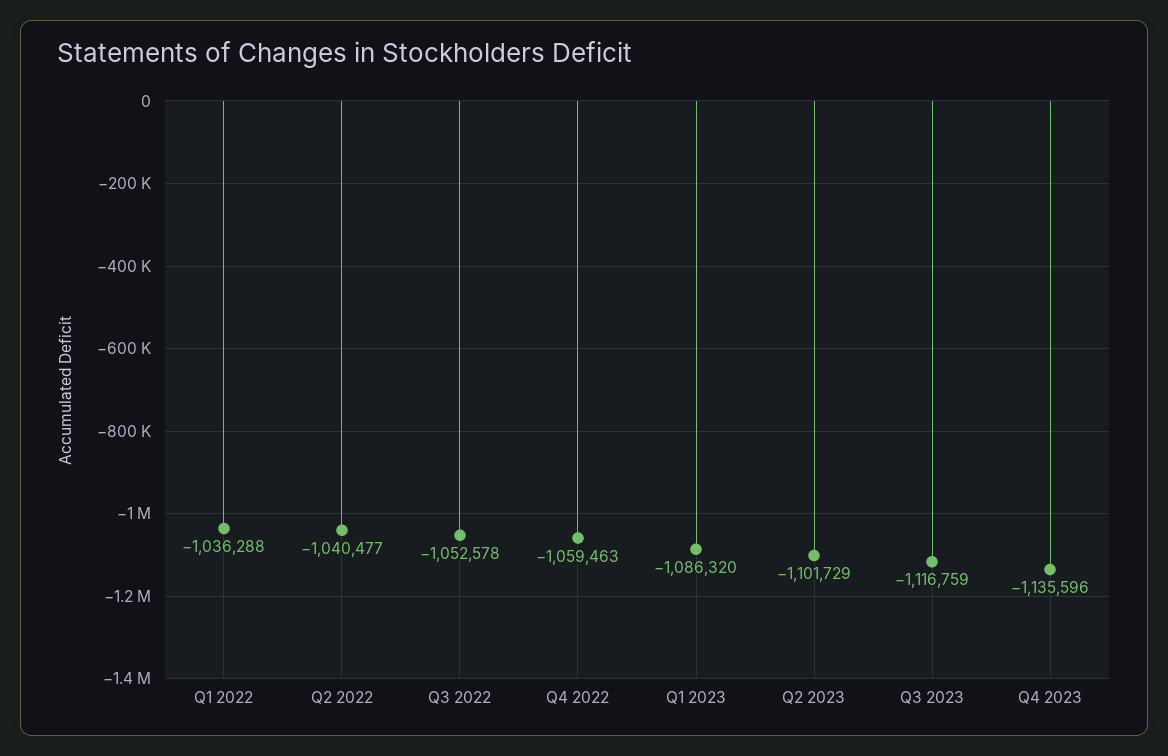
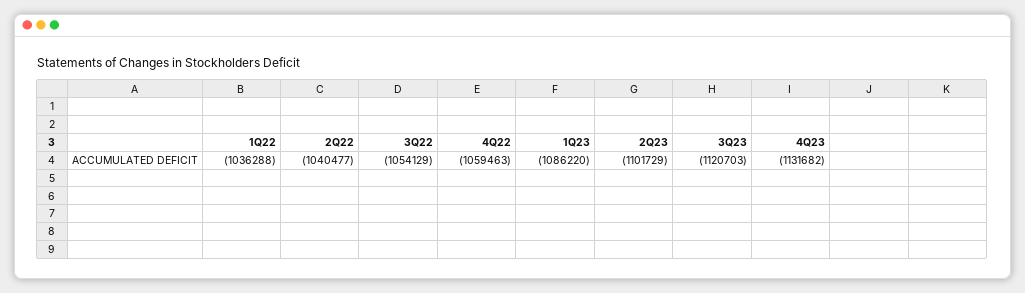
  {
    "Q1 2022": -1036288,
    "Q2 2022": -1040477,
-   "Q3 2022": -1052578,
+   "Q3 2022": -1054129,
    "Q4 2022": -1059463,
-   "Q1 2023": -1086320,
+   "Q1 2023": -1086220,
    "Q2 2023": -1101729,
-   "Q3 2023": -1116759,
+   "Q3 2023": -1120703,
-   "Q4 2023": -1135596
+   "Q4 2023": -1131682
  }

